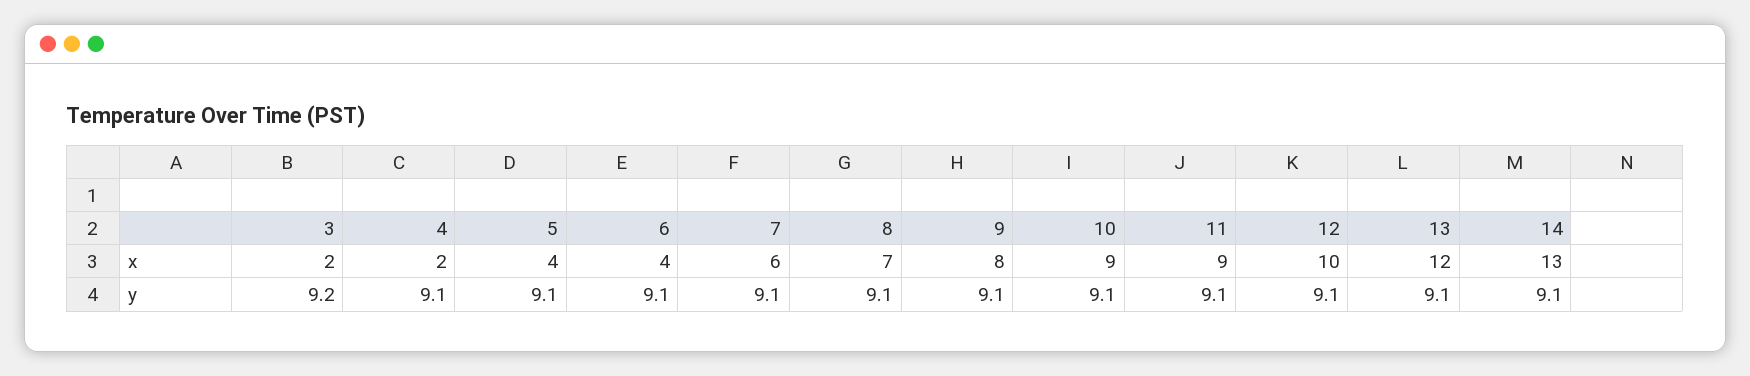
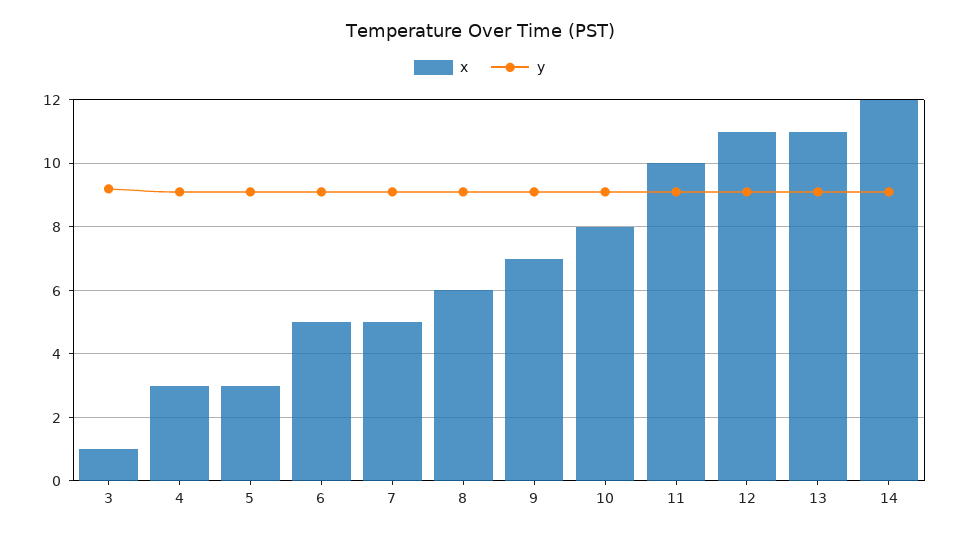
  {
    "x": {
-     "3": 2,
+     "3": 1,
-     "4": 2,
+     "4": 3,
-     "5": 4,
+     "5": 3,
-     "6": 4,
+     "6": 5,
-     "7": 6,
+     "7": 5,
-     "8": 7,
+     "8": 6,
-     "9": 8,
+     "9": 7,
-     "10": 9,
+     "10": 8,
-     "11": 9,
+     "11": 10,
-     "12": 10,
+     "12": 11,
-     "13": 12,
+     "13": 11,
-     "14": 13
+     "14": 12
    },
    "y": {
      "3": 9.2,
      "4": 9.1,
      "5": 9.1,
      "6": 9.1,
      "7": 9.1,
      "8": 9.1,
      "9": 9.1,
      "10": 9.1,
      "11": 9.1,
      "12": 9.1,
      "13": 9.1,
      "14": 9.1
    }
  }

